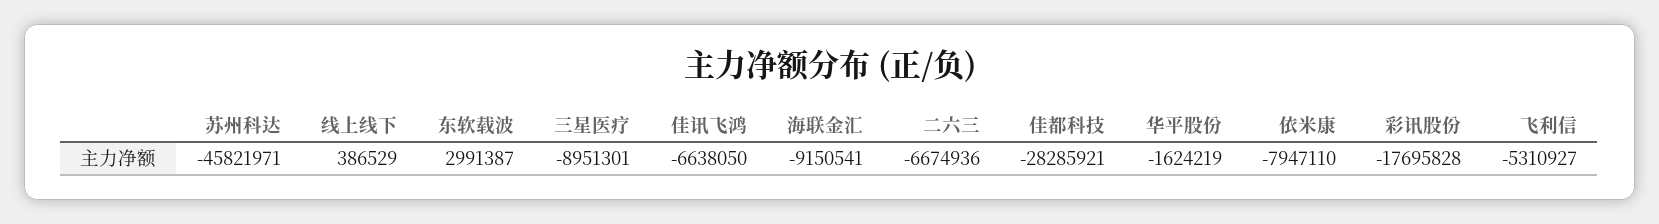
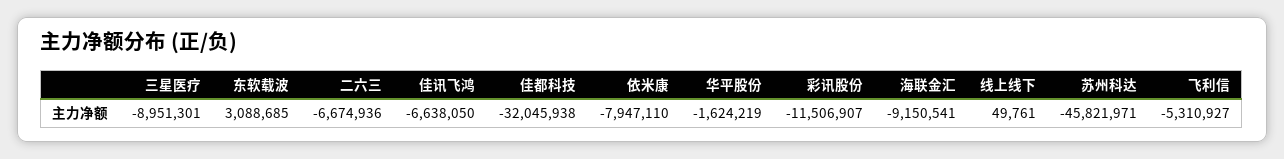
  {
    "苏州科达": -45821971,
-   "线上线下": 386529,
+   "线上线下": 49761,
-   "东软载波": 2991387,
+   "东软载波": 3088685,
    "三星医疗": -8951301,
    "佳讯飞鸿": -6638050,
    "海联金汇": -9150541,
    "二六三": -6674936,
-   "佳都科技": -28285921,
+   "佳都科技": -32045938,
    "华平股份": -1624219,
    "依米康": -7947110,
-   "彩讯股份": -17695828,
+   "彩讯股份": -11506907,
    "飞利信": -5310927
  }

